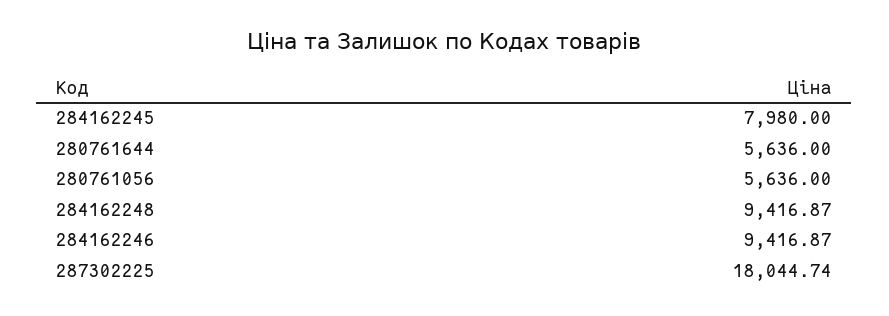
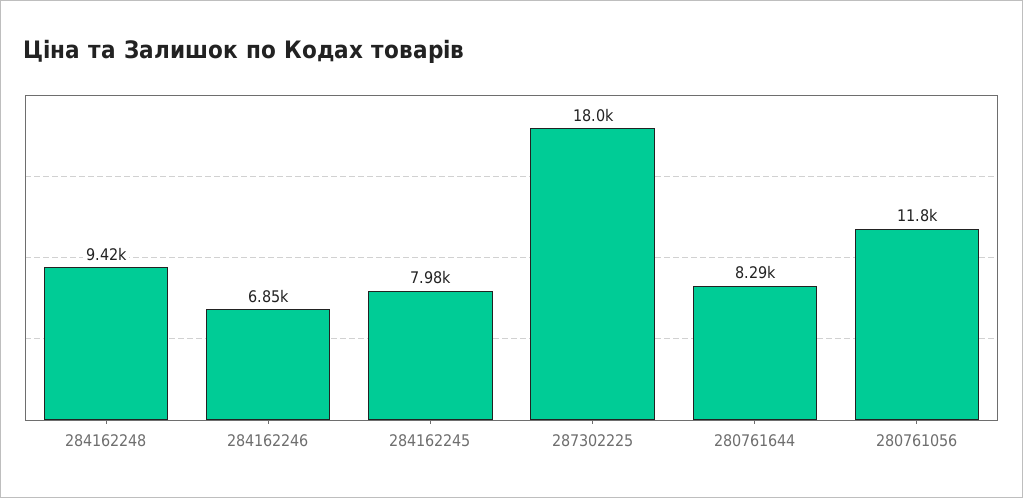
  {
    "284162245": 7980,
-   "280761644": 5636,
+   "280761644": 8290,
-   "280761056": 5636,
+   "280761056": 11800,
    "284162248": 9416.87,
-   "284162246": 9416.87,
+   "284162246": 6850,
    "287302225": 18044.74
  }

